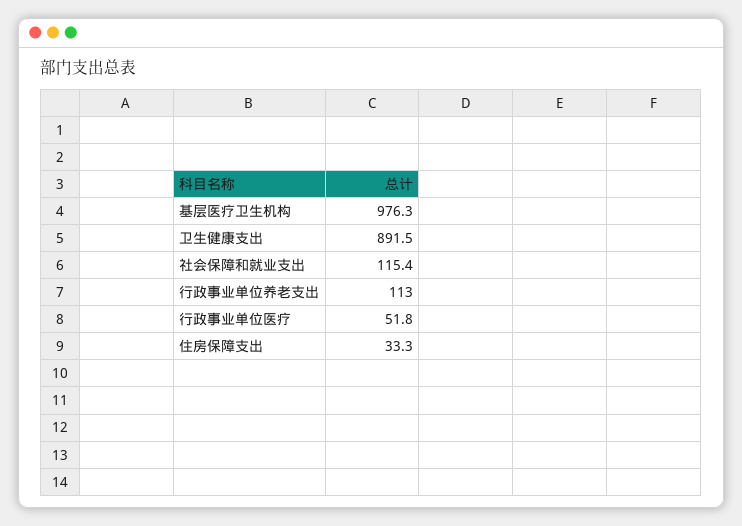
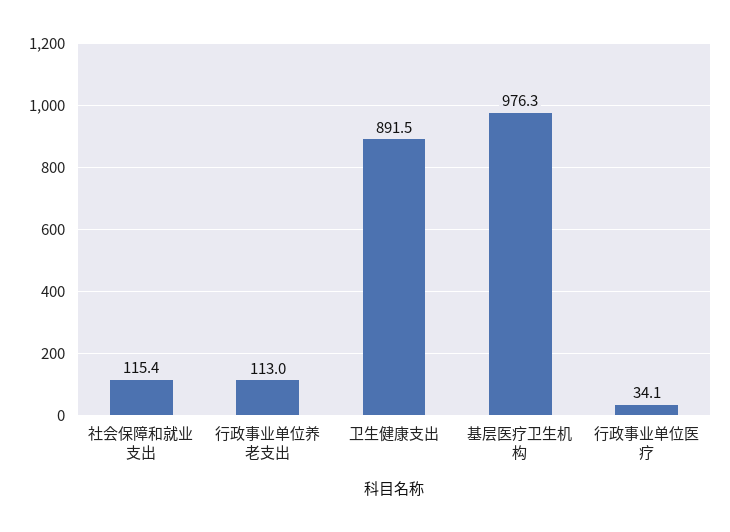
  {
    "基层医疗卫生机构": 976.3,
    "卫生健康支出": 891.5,
    "社会保障和就业支出": 115.4,
    "行政事业单位养老支出": 113,
-   "行政事业单位医疗": 51.8,
+   "行政事业单位医疗": 34.1
-   "住房保障支出": 33.3
  }

